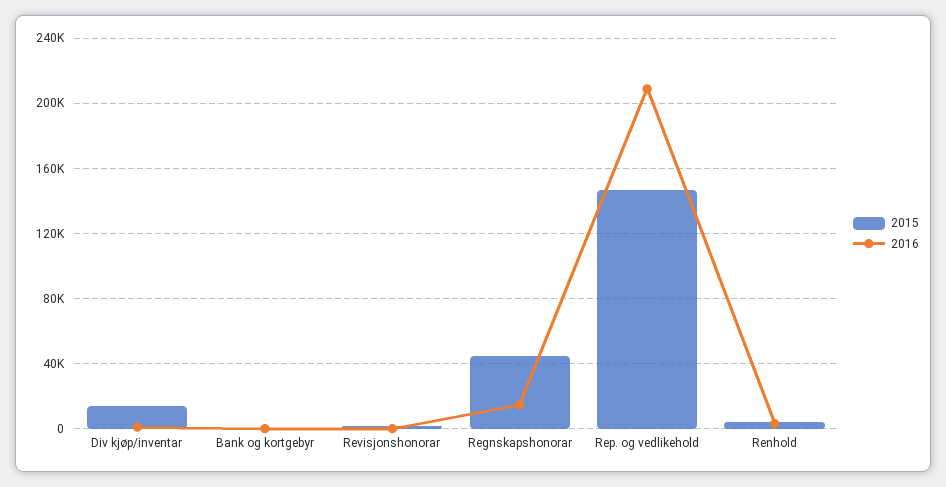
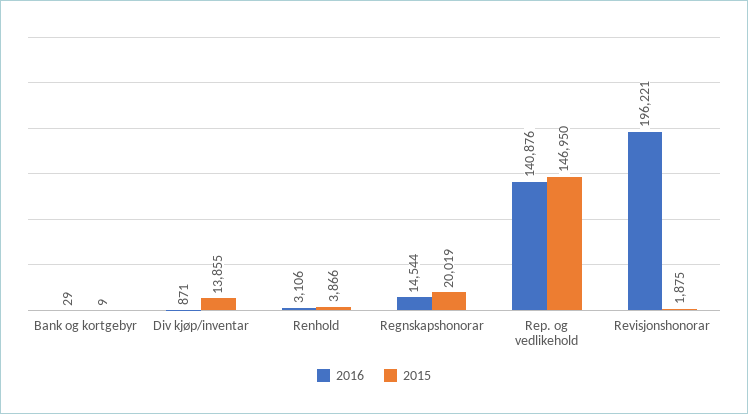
  {
    "2015": {
      "Div kjøp/inventar": 13855,
      "Bank og kortgebyr": 9,
      "Revisjonshonorar": 1875,
-     "Regnskapshonorar": 45000,
+     "Regnskapshonorar": 20019,
      "Rep. og vedlikehold": 146950,
      "Renhold": 3866
    },
    "2016": {
      "Div kjøp/inventar": 871,
      "Bank og kortgebyr": 29,
-     "Revisjonshonorar": 0,
+     "Revisjonshonorar": 196221,
      "Regnskapshonorar": 14544,
-     "Rep. og vedlikehold": 210000,
+     "Rep. og vedlikehold": 140876,
      "Renhold": 3106
    }
  }

